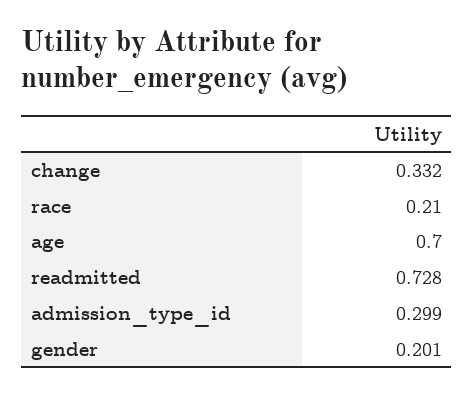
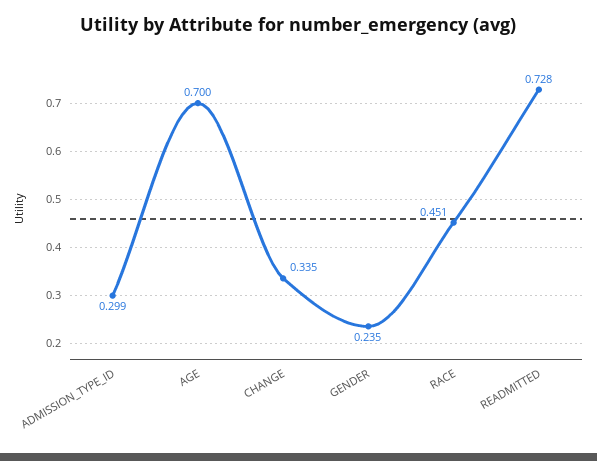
  {
-   "change": 0.332,
+   "change": 0.335,
-   "race": 0.21,
+   "race": 0.451,
    "age": 0.7,
    "readmitted": 0.728,
    "admission_type_id": 0.299,
-   "gender": 0.201
+   "gender": 0.235
  }

